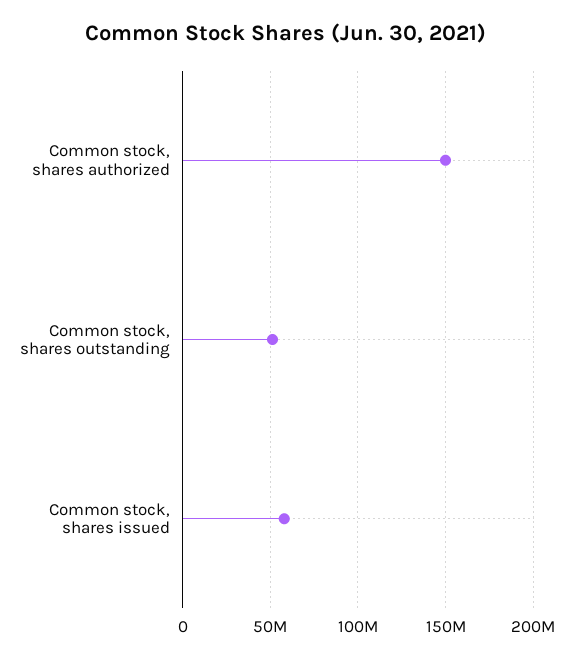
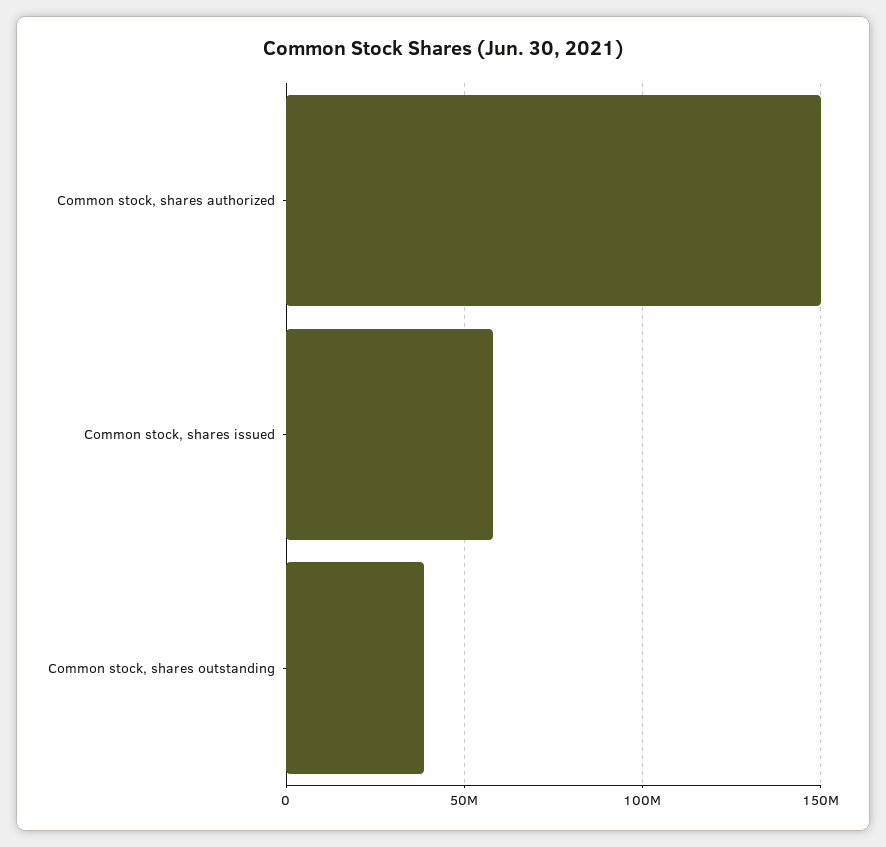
  {
    "Common stock, shares authorized": 150000000,
-   "Common stock, shares outstanding": 50000000,
+   "Common stock, shares outstanding": 40000000,
    "Common stock, shares issued": 60000000
  }

